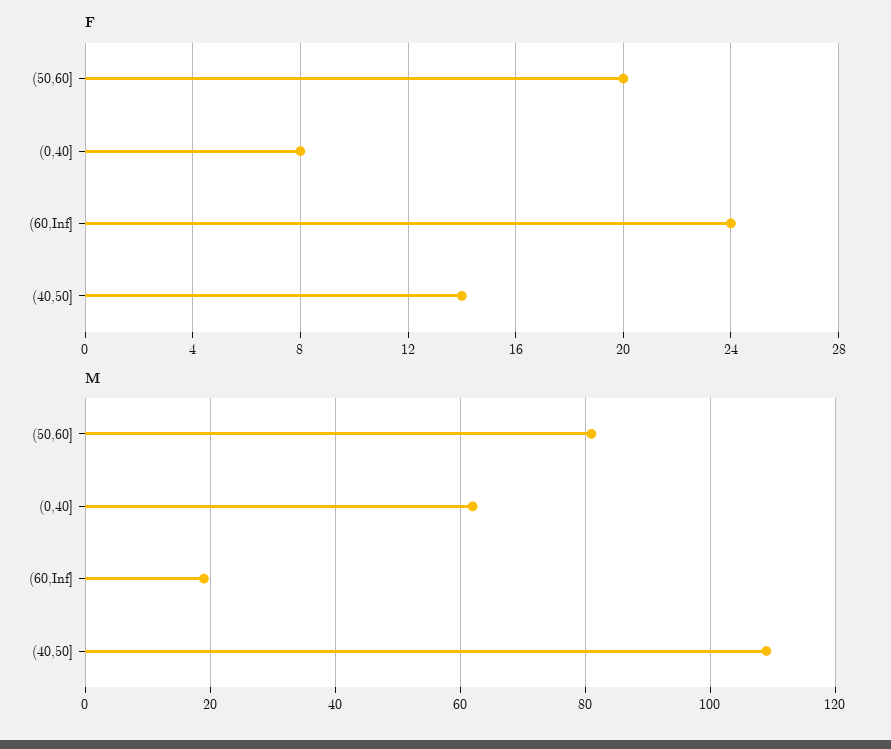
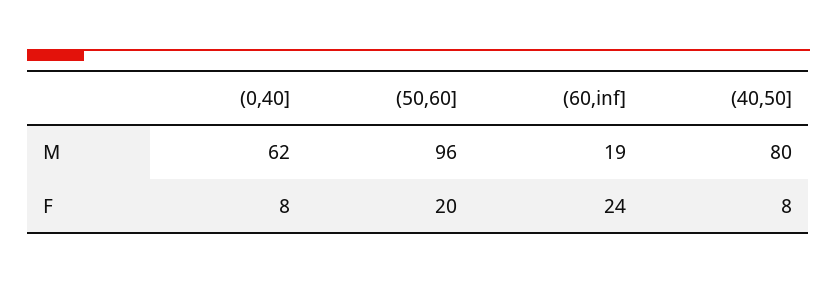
  {
    "F": {
      "(50,60]": 20,
      "(0,40]": 8,
      "(60,Inf]": 24,
-     "(40,50]": 14
+     "(40,50]": 8
    },
    "M": {
-     "(50,60]": 80,
+     "(50,60]": 96,
      "(0,40]": 62,
      "(60,Inf]": 19,
-     "(40,50]": 110
+     "(40,50]": 80
    }
  }

